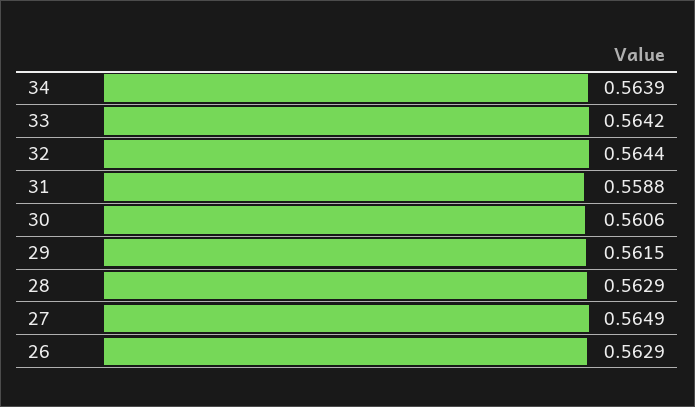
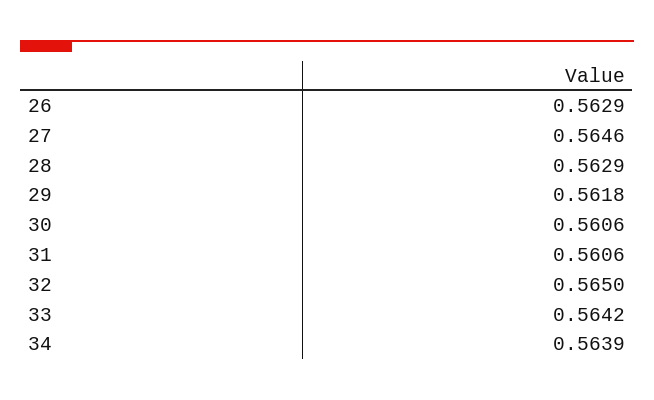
  {
    "34": 0.5639,
    "33": 0.5642,
-   "32": 0.5644,
+   "32": 0.565,
-   "31": 0.5588,
+   "31": 0.5606,
    "30": 0.5606,
-   "29": 0.5615,
+   "29": 0.5618,
    "28": 0.5629,
-   "27": 0.5649,
+   "27": 0.5646,
    "26": 0.5629
  }

